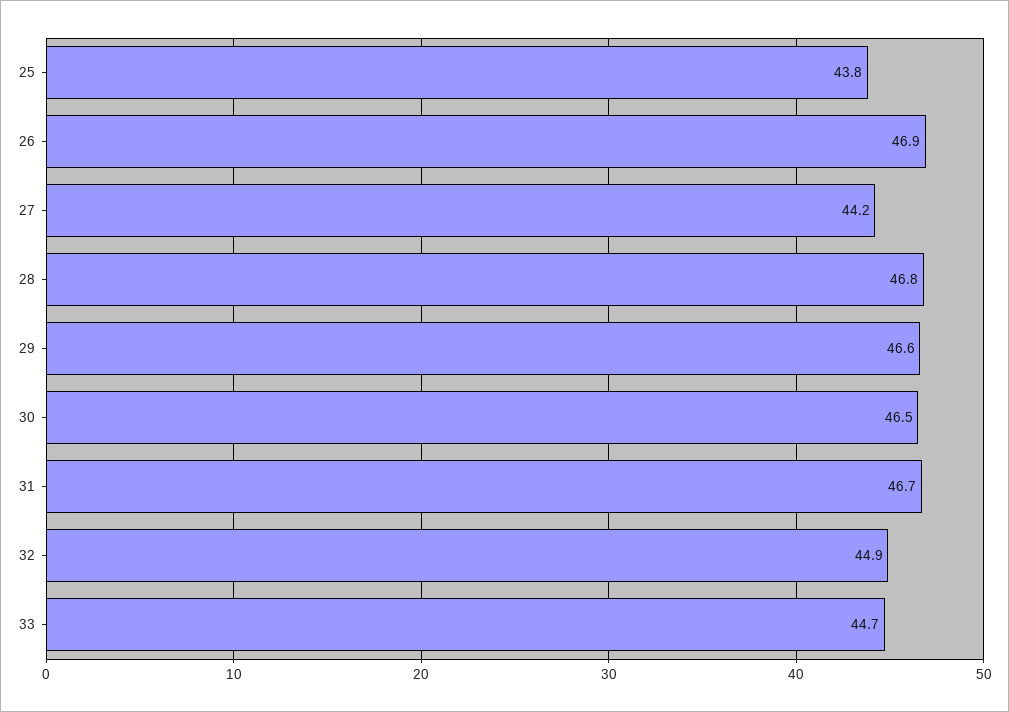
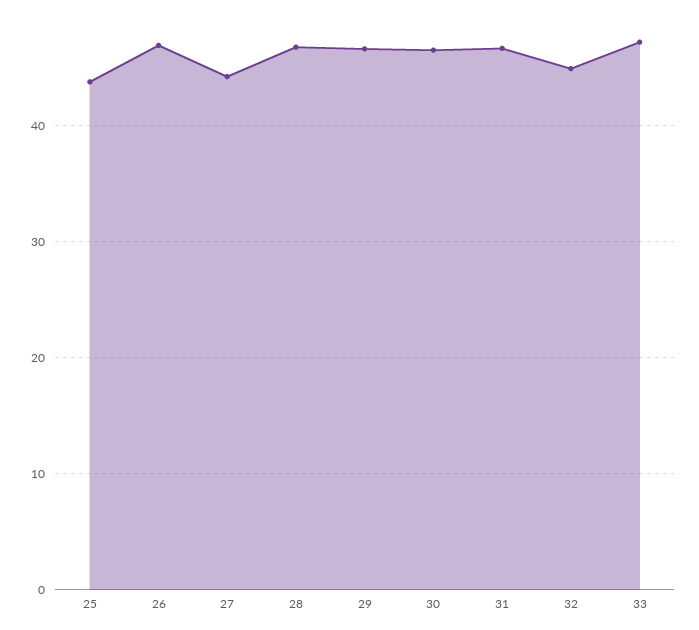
  {
    "25": 43.8,
    "26": 46.9,
    "27": 44.2,
    "28": 46.8,
    "29": 46.6,
    "30": 46.5,
    "31": 46.7,
    "32": 44.9,
-   "33": 44.7
+   "33": 47
  }

